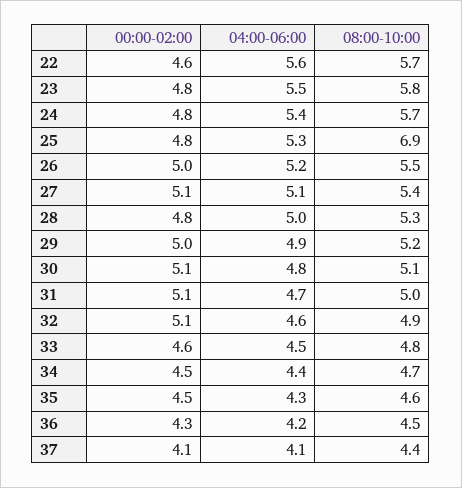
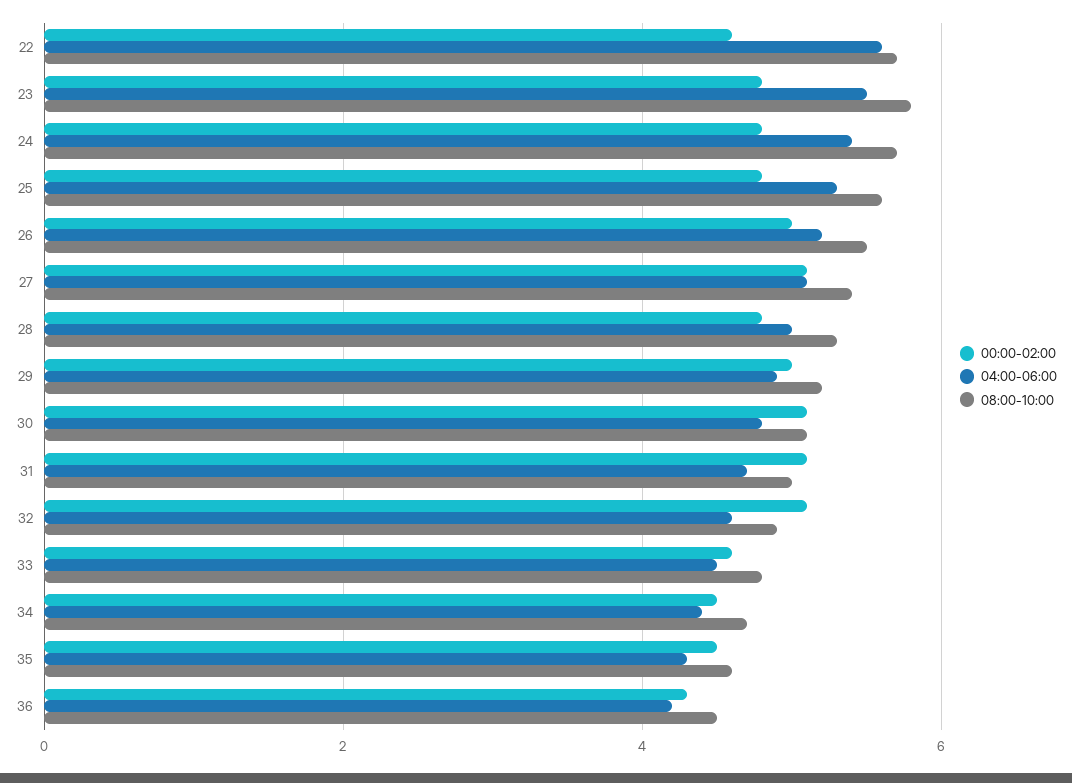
  {
    "00:00-02:00": {
      "22": 4.6,
      "23": 4.8,
      "24": 4.8,
      "25": 4.8,
      "26": 5,
      "27": 5.1,
      "28": 4.8,
      "29": 5,
      "30": 5.1,
      "31": 5.1,
      "32": 5.1,
      "33": 4.6,
      "34": 4.5,
      "35": 4.5,
-     "36": 4.3,
+     "36": 4.3
-     "37": 4.1
    },
    "04:00-06:00": {
      "22": 5.6,
      "23": 5.5,
      "24": 5.4,
      "25": 5.3,
      "26": 5.2,
      "27": 5.1,
      "28": 5,
      "29": 4.9,
      "30": 4.8,
      "31": 4.7,
      "32": 4.6,
      "33": 4.5,
      "34": 4.4,
      "35": 4.3,
-     "36": 4.2,
+     "36": 4.2
-     "37": 4.1
    },
    "08:00-10:00": {
      "22": 5.7,
      "23": 5.8,
      "24": 5.7,
-     "25": 6.9,
+     "25": 5.5,
      "26": 5.5,
      "27": 5.4,
      "28": 5.3,
      "29": 5.2,
      "30": 5.1,
      "31": 5,
      "32": 4.9,
      "33": 4.8,
      "34": 4.7,
      "35": 4.6,
-     "36": 4.5,
+     "36": 4.5
-     "37": 4.4
    }
  }

